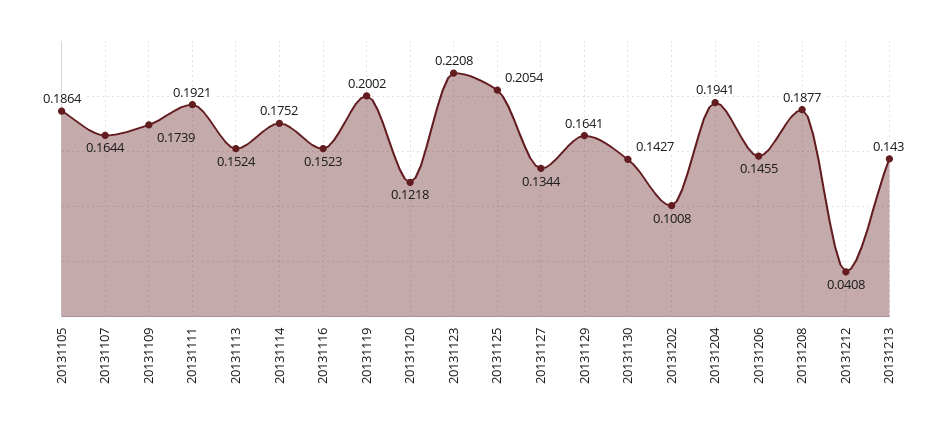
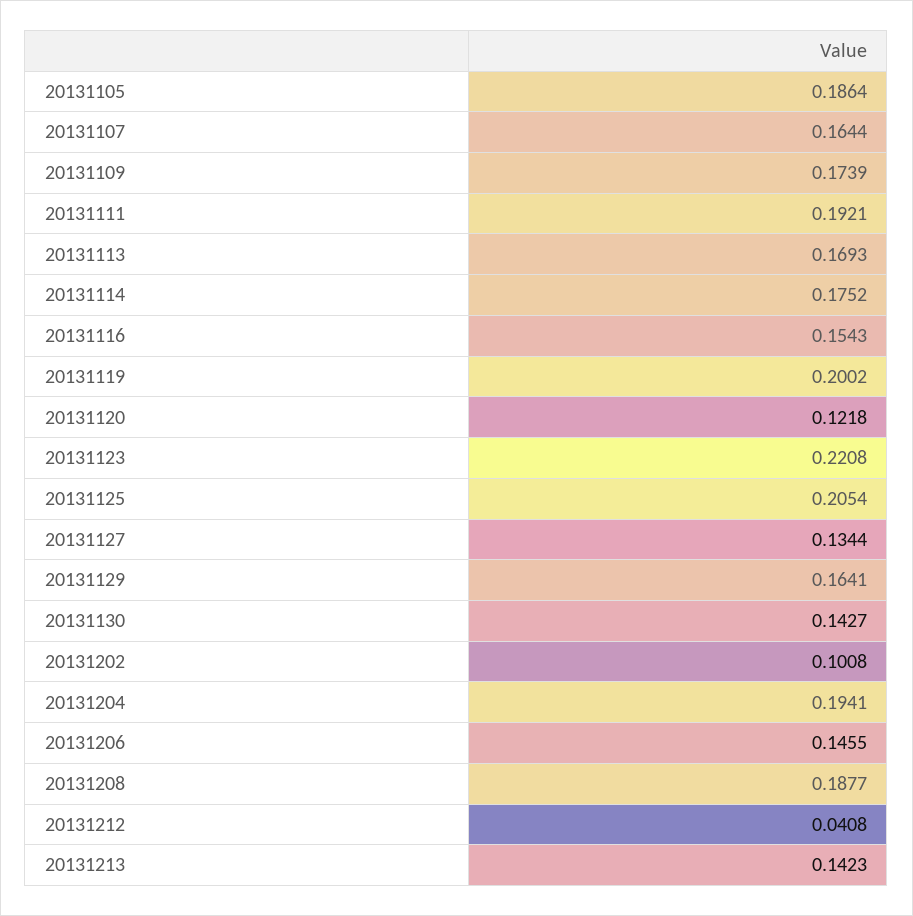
  {
    "20131105": 0.1864,
    "20131107": 0.1644,
    "20131109": 0.1739,
    "20131111": 0.1921,
-   "20131113": 0.1524,
+   "20131113": 0.1693,
    "20131114": 0.1752,
-   "20131116": 0.1523,
+   "20131116": 0.1543,
    "20131119": 0.2002,
    "20131120": 0.1218,
    "20131123": 0.2208,
    "20131125": 0.2054,
    "20131127": 0.1344,
    "20131129": 0.1641,
    "20131130": 0.1427,
    "20131202": 0.1008,
    "20131204": 0.1941,
    "20131206": 0.1455,
    "20131208": 0.1877,
    "20131212": 0.0408,
-   "20131213": 0.143
+   "20131213": 0.1423
  }

